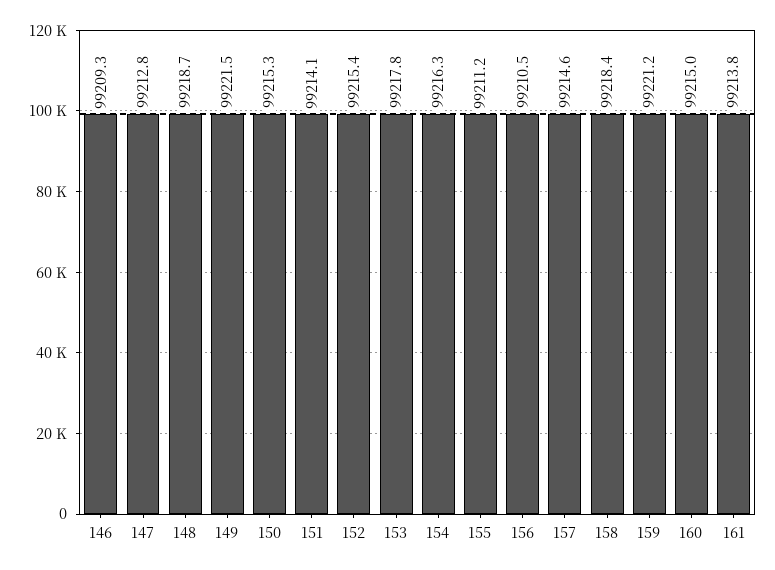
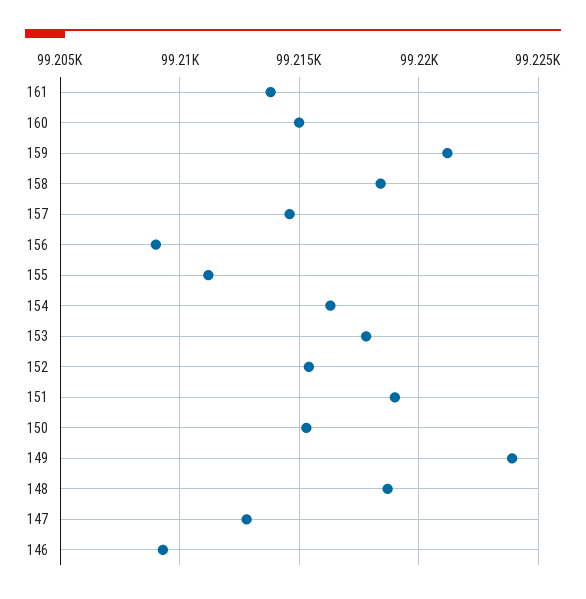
  {
    "146": 99209.3,
    "147": 99212.8,
    "148": 99218.7,
-   "149": 99221.5,
+   "149": 99224,
    "150": 99215.3,
-   "151": 99214.1,
+   "151": 99219,
    "152": 99215.4,
    "153": 99217.8,
    "154": 99216.3,
    "155": 99211.2,
-   "156": 99210.5,
+   "156": 99209,
    "157": 99214.6,
    "158": 99218.4,
    "159": 99221.2,
    "160": 99215,
    "161": 99213.8
  }

